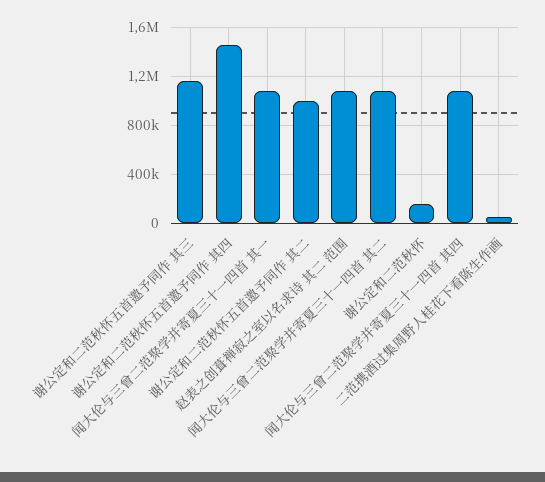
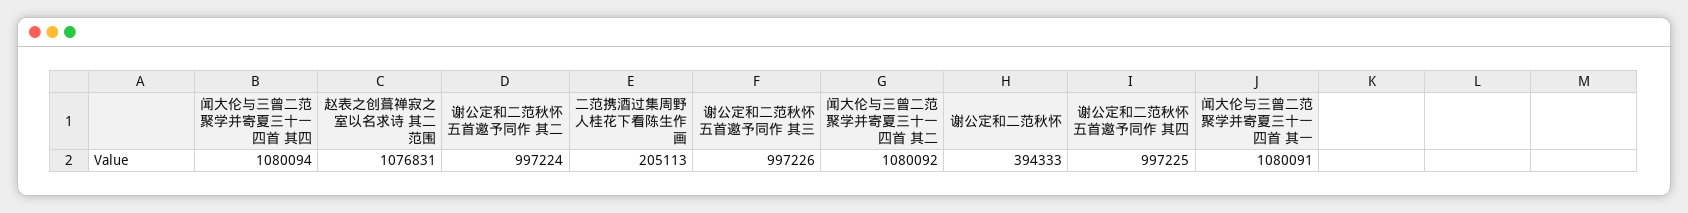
  {
-   "谢公定和二范秋怀五首邀予同作 其三": 1150000,
+   "谢公定和二范秋怀五首邀予同作 其三": 997226,
-   "谢公定和二范秋怀五首邀予同作 其四": 1450000,
+   "谢公定和二范秋怀五首邀予同作 其四": 997225,
    "闻大伦与三曾二范聚学并寄夏三十一四首 其一": 1080091,
    "谢公定和二范秋怀五首邀予同作 其二": 997224,
    "赵表之创葺禅寂之室以名求诗 其二 范围": 1076831,
    "闻大伦与三曾二范聚学并寄夏三十一四首 其二": 1080092,
-   "谢公定和二范秋怀": 150000,
+   "谢公定和二范秋怀": 394333,
    "闻大伦与三曾二范聚学并寄夏三十一四首 其四": 1080094,
-   "二范携酒过集周野人桂花下看陈生作画": 50000
+   "二范携酒过集周野人桂花下看陈生作画": 205113
  }

